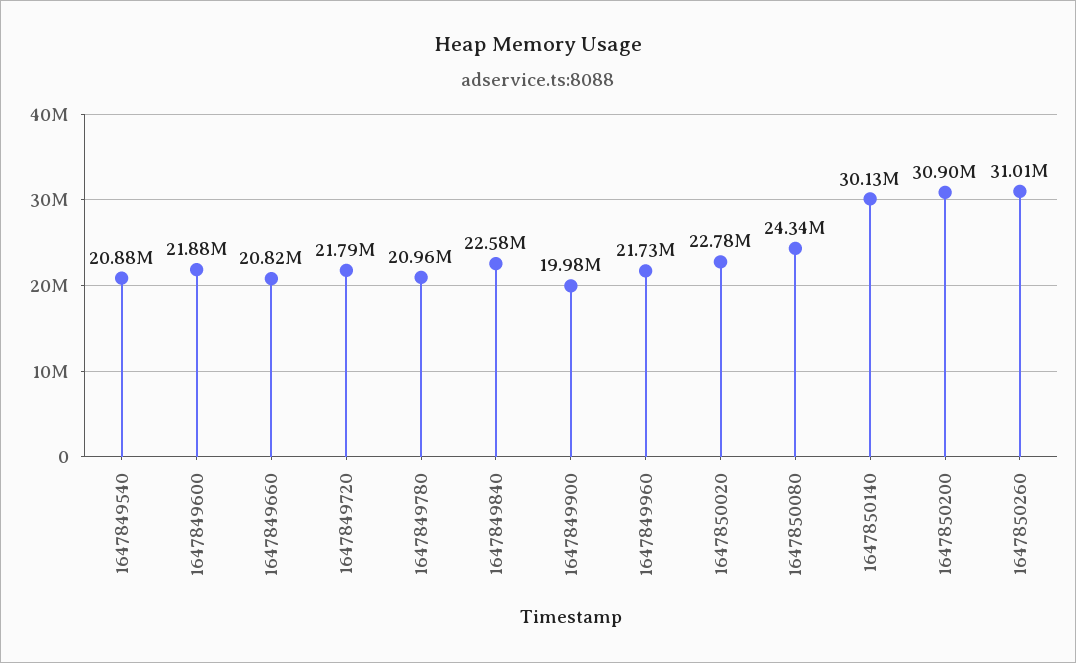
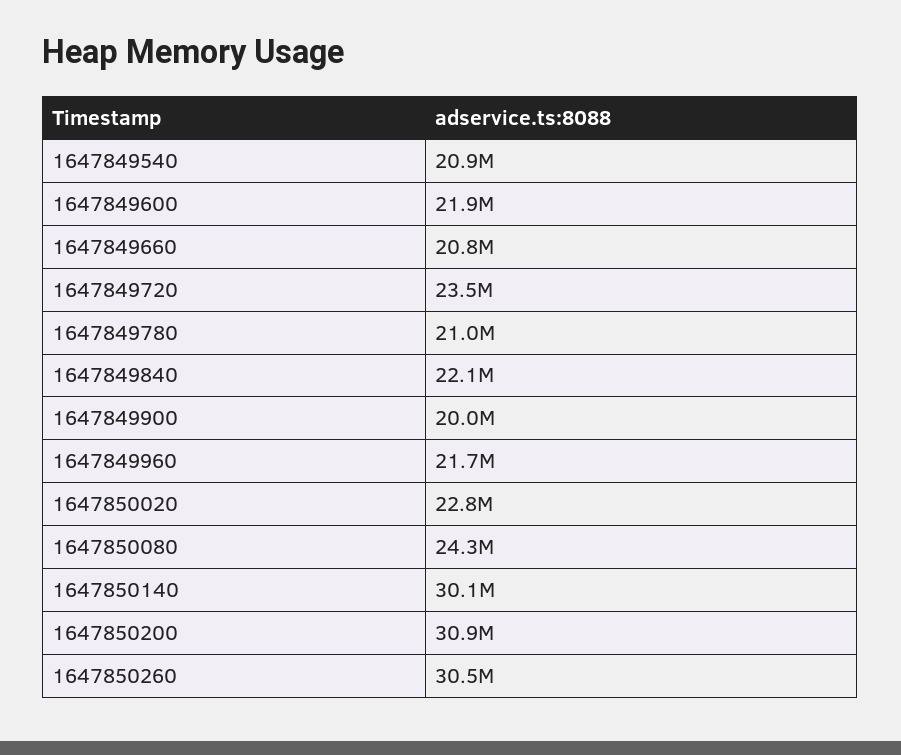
  {
    "1647849540": 20880000,
    "1647849600": 21880000,
    "1647849660": 20820000,
-   "1647849720": 21790000,
+   "1647849720": 23500000,
    "1647849780": 20960000,
-   "1647849840": 22580000,
+   "1647849840": 22100000,
    "1647849900": 19980000,
    "1647849960": 21730000,
    "1647850020": 22780000,
    "1647850080": 24340000,
    "1647850140": 30130000,
    "1647850200": 30900000,
-   "1647850260": 31010000
+   "1647850260": 30500000
  }

